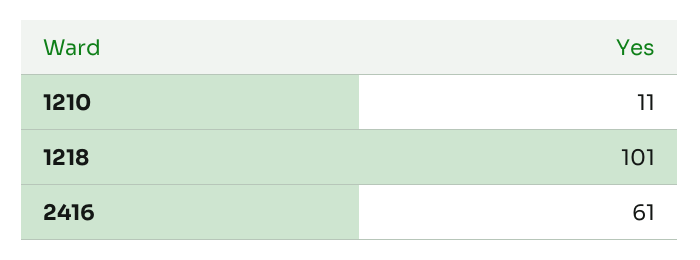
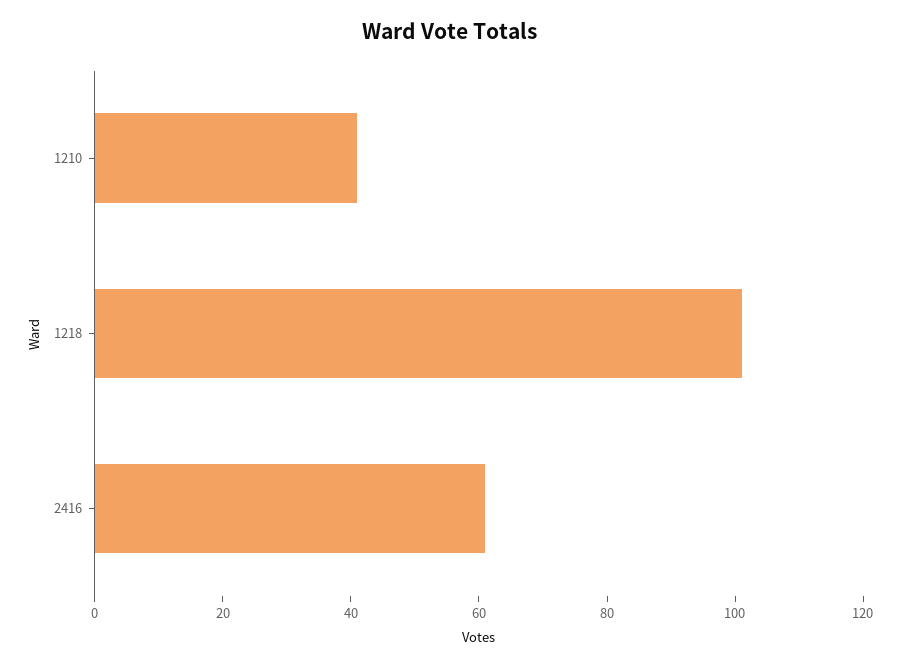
  {
-   "1210": 11,
+   "1210": 40,
    "1218": 101,
    "2416": 61
  }

